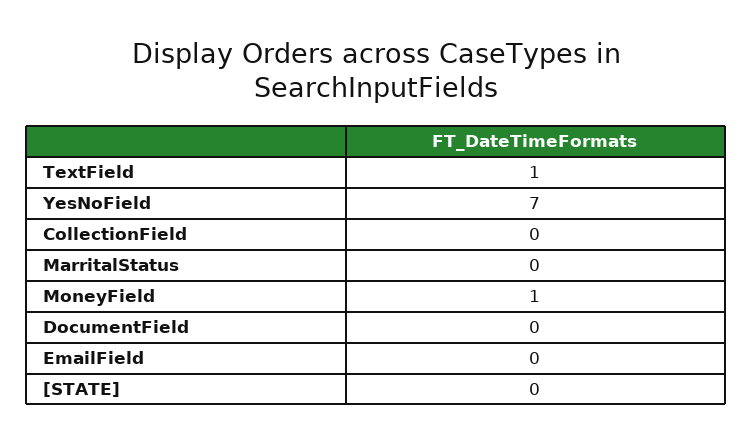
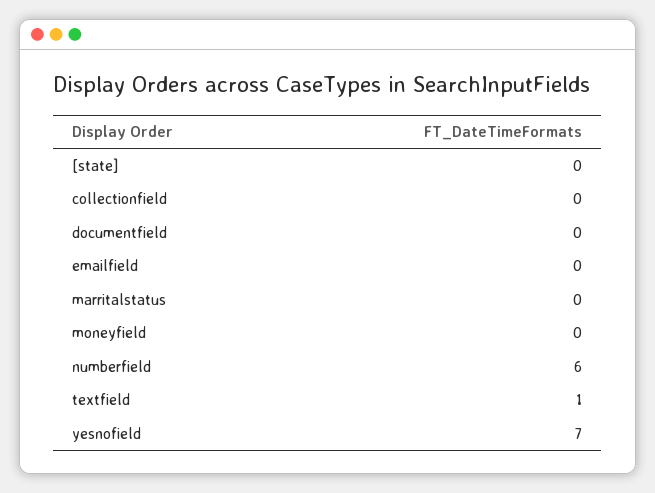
  {
    "TextField": 1,
    "YesNoField": 7,
    "CollectionField": 0,
    "MarritalStatus": 0,
-   "MoneyField": 1,
+   "MoneyField": 0,
    "DocumentField": 0,
    "EmailField": 0,
-   "[STATE]": 0
+   "[STATE]": 0,
+   "numberfield": 6
  }

